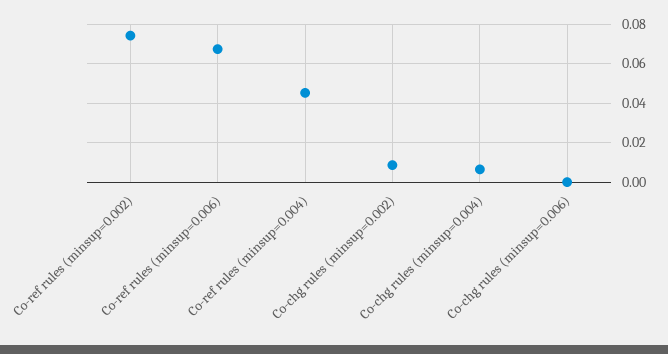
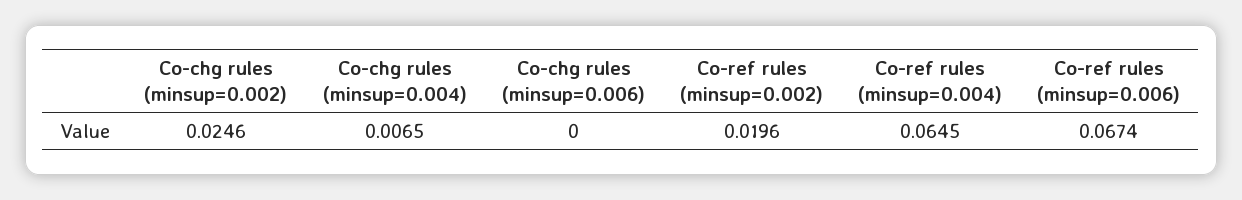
  {
-   "Co-ref rules (minsup=0.002)": 0.075,
+   "Co-ref rules (minsup=0.002)": 0.0196,
    "Co-ref rules (minsup=0.006)": 0.0674,
-   "Co-ref rules (minsup=0.004)": 0.045,
+   "Co-ref rules (minsup=0.004)": 0.0645,
-   "Co-chg rules (minsup=0.002)": 0.01,
+   "Co-chg rules (minsup=0.002)": 0.0246,
    "Co-chg rules (minsup=0.004)": 0.0065,
    "Co-chg rules (minsup=0.006)": 0
  }

